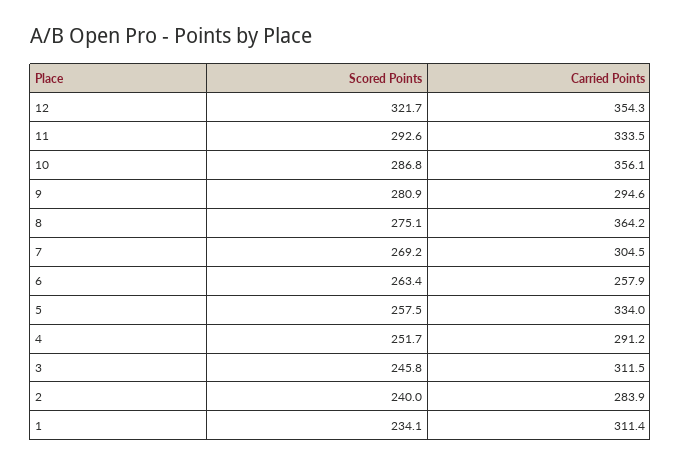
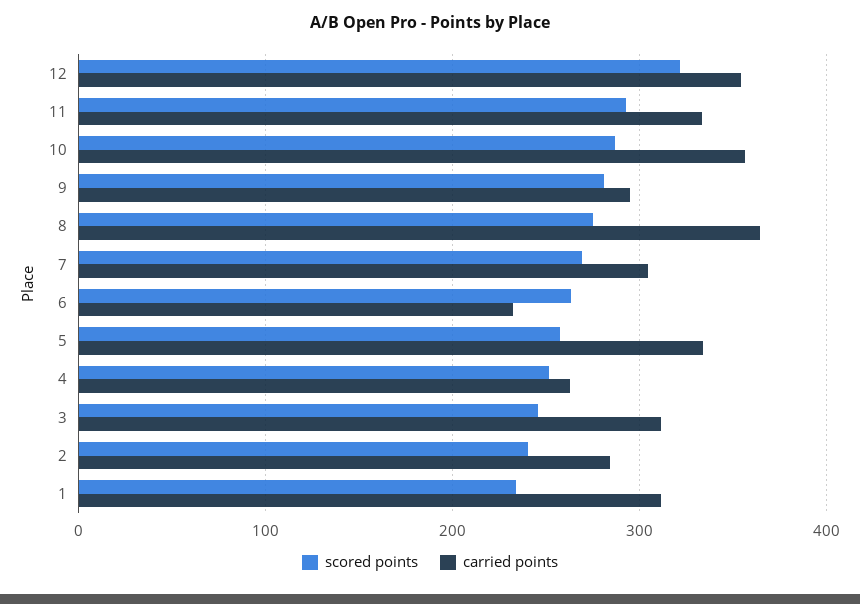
  {
    "Scored Points": {
      "12": 321.7,
      "11": 292.6,
      "10": 286.8,
      "9": 280.9,
      "8": 275.1,
      "7": 269.2,
      "6": 263.4,
      "5": 257.5,
      "4": 251.7,
      "3": 245.8,
      "2": 240,
      "1": 234.1
    },
    "Carried Points": {
      "12": 354.3,
      "11": 333.5,
      "10": 356.1,
      "9": 294.6,
      "8": 364.2,
      "7": 304.5,
-     "6": 257.9,
+     "6": 230,
      "5": 334,
-     "4": 291.2,
+     "4": 260,
      "3": 311.5,
      "2": 283.9,
      "1": 311.4
    }
  }

